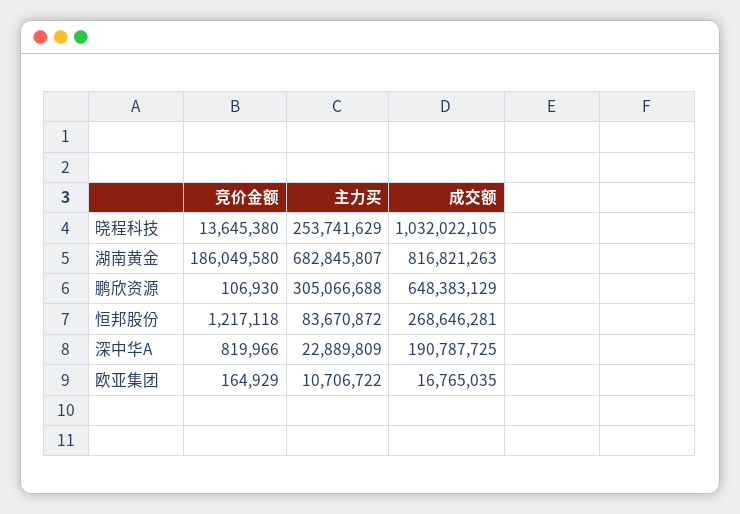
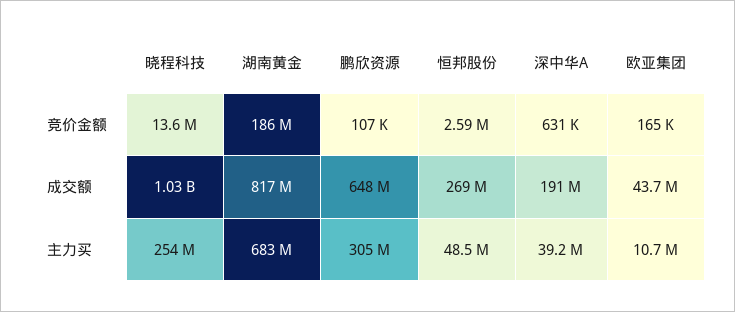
  {
    "竞价金额": {
      "晓程科技": 13645380,
      "湖南黄金": 186049580,
      "鹏欣资源": 106930,
-     "恒邦股份": 1217118,
+     "恒邦股份": 2590000,
-     "深中华A": 819966,
+     "深中华A": 631000,
      "欧亚集团": 164929
    },
    "主力买": {
      "晓程科技": 253741629,
      "湖南黄金": 682845807,
      "鹏欣资源": 305066688,
-     "恒邦股份": 83670872,
+     "恒邦股份": 48500000,
-     "深中华A": 22889809,
+     "深中华A": 39200000,
      "欧亚集团": 10706722
    },
    "成交额": {
      "晓程科技": 1032022105,
      "湖南黄金": 816821263,
      "鹏欣资源": 648383129,
      "恒邦股份": 268646281,
      "深中华A": 190787725,
-     "欧亚集团": 16765035
+     "欧亚集团": 43700000
    }
  }

